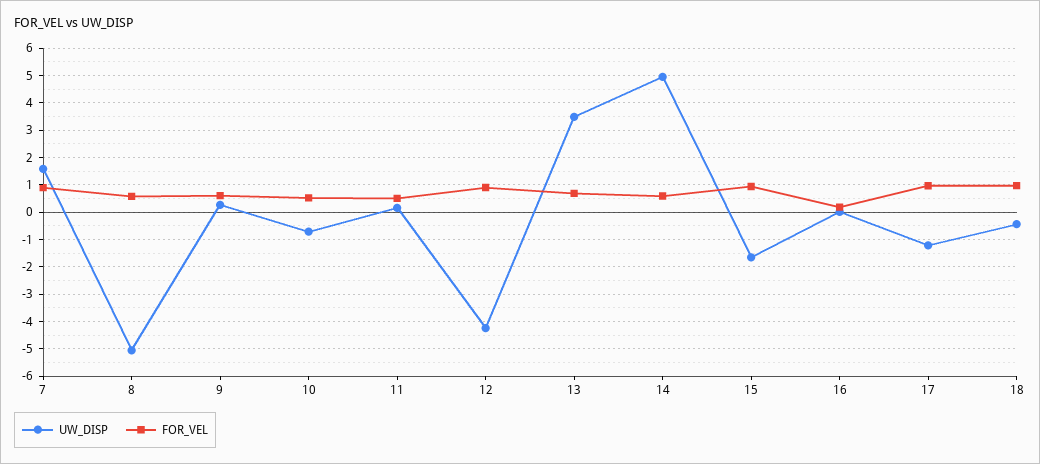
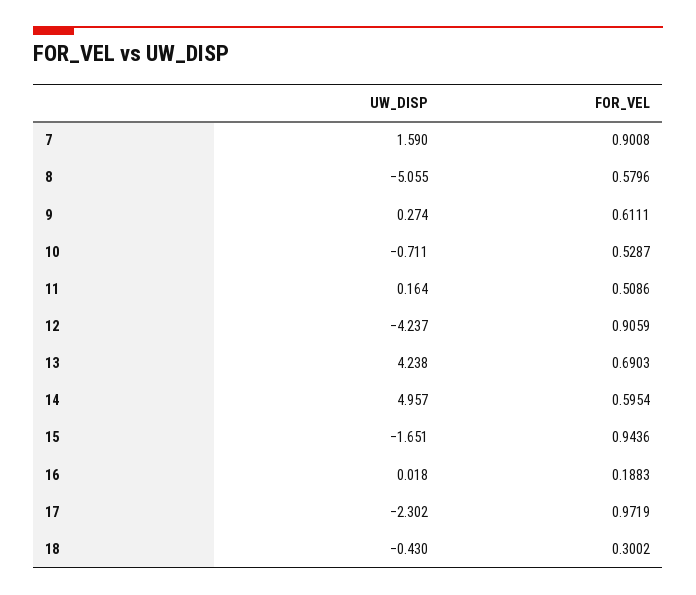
  {
    "UW_DISP": {
      "7": 1.59,
      "8": -5.055,
      "9": 0.274,
      "10": -0.711,
      "11": 0.164,
      "12": -4.237,
-     "13": 3.5,
+     "13": 4.238,
      "14": 4.957,
      "15": -1.651,
      "16": 0.018,
-     "17": -1.25,
+     "17": -2.302,
      "18": -0.43
    },
    "FOR_VEL": {
      "7": 0.9008,
      "8": 0.5796,
      "9": 0.6111,
      "10": 0.5287,
      "11": 0.5086,
      "12": 0.9059,
      "13": 0.6903,
      "14": 0.5954,
      "15": 0.9436,
      "16": 0.1883,
      "17": 0.9719,
-     "18": 1
+     "18": 0.3002
    }
  }

